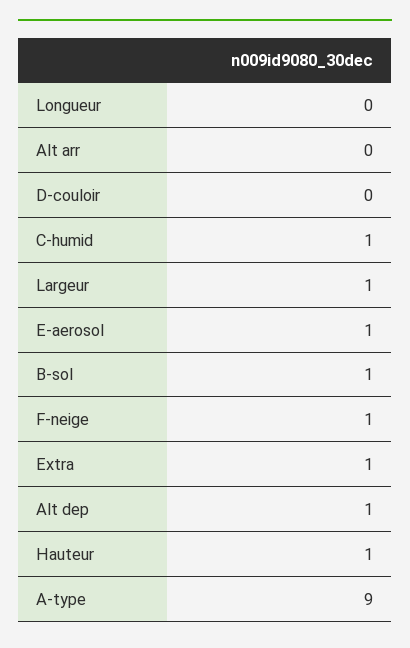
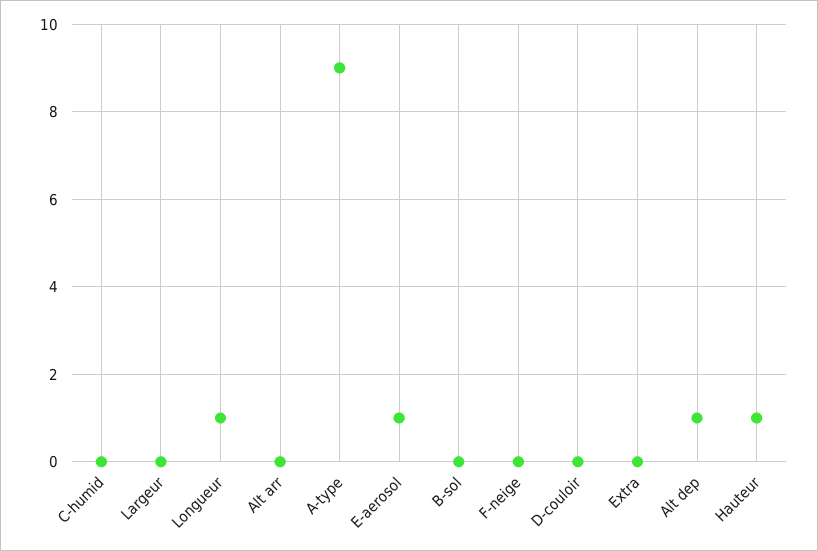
  {
-   "Longueur": 0,
+   "Longueur": 1,
    "Alt arr": 0,
    "D-couloir": 0,
-   "C-humid": 1,
+   "C-humid": 0,
-   "Largeur": 1,
+   "Largeur": 0,
    "E-aerosol": 1,
-   "B-sol": 1,
+   "B-sol": 0,
-   "F-neige": 1,
+   "F-neige": 0,
-   "Extra": 1,
+   "Extra": 0,
    "Alt dep": 1,
    "Hauteur": 1,
    "A-type": 9
  }

